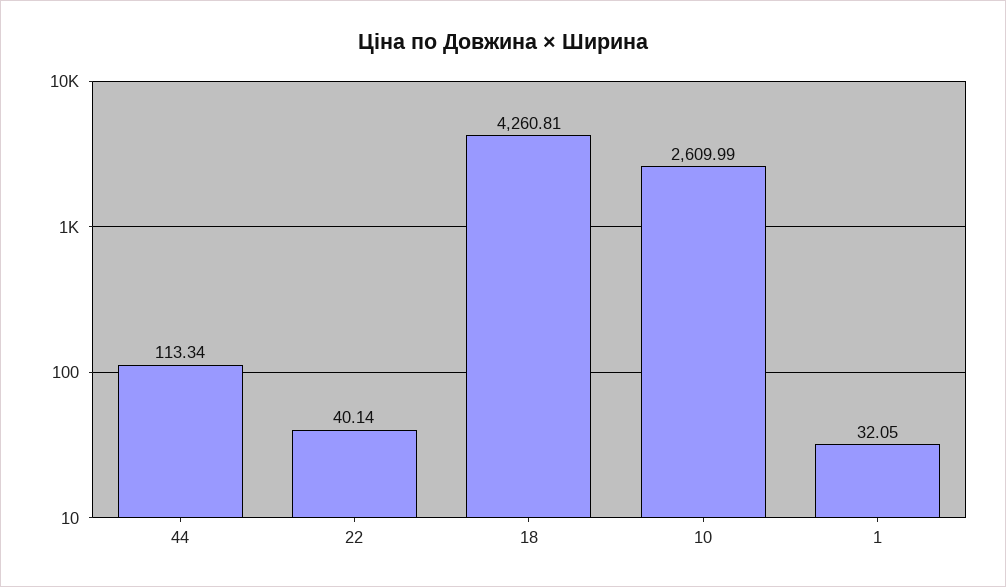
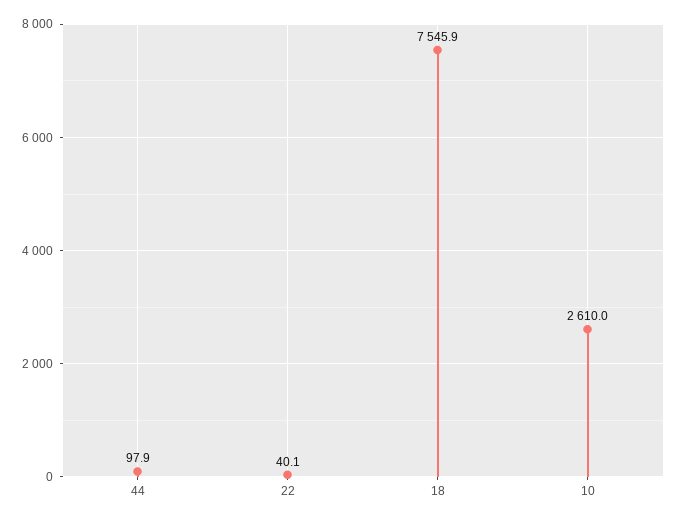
  {
-   "44": 113.34,
+   "44": 97.9,
    "22": 40.14,
-   "18": 4260.81,
+   "18": 7545.9,
-   "10": 2609.99,
+   "10": 2609.99
-   "1": 32.05
  }

